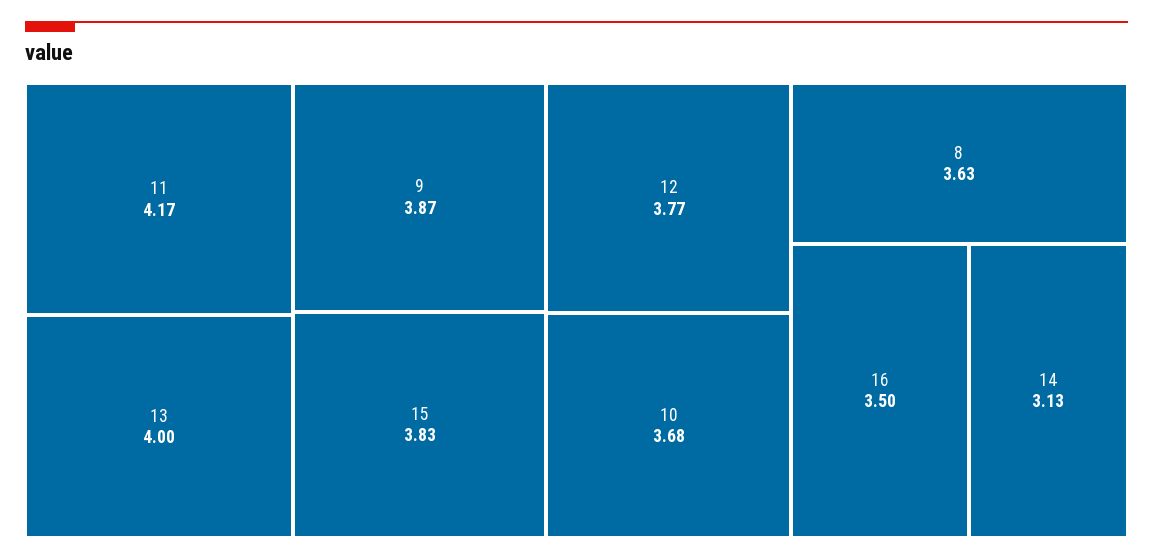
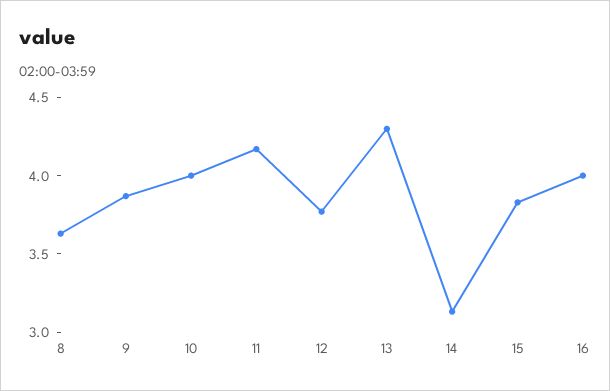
  {
    "11": 4.17,
-   "13": 4,
+   "13": 4.3,
    "9": 3.87,
    "15": 3.83,
    "12": 3.77,
-   "10": 3.68,
+   "10": 4,
    "8": 3.63,
-   "16": 3.5,
+   "16": 4,
    "14": 3.13
  }

